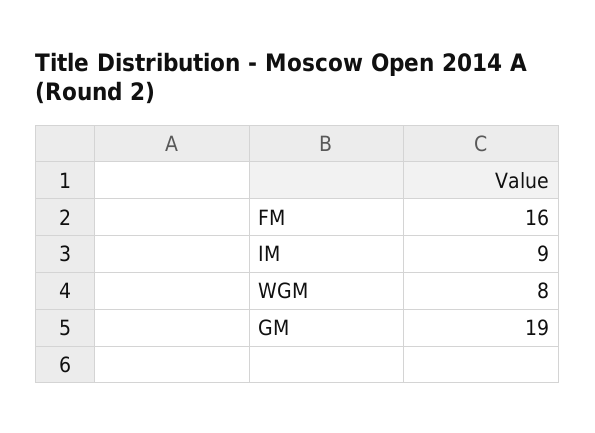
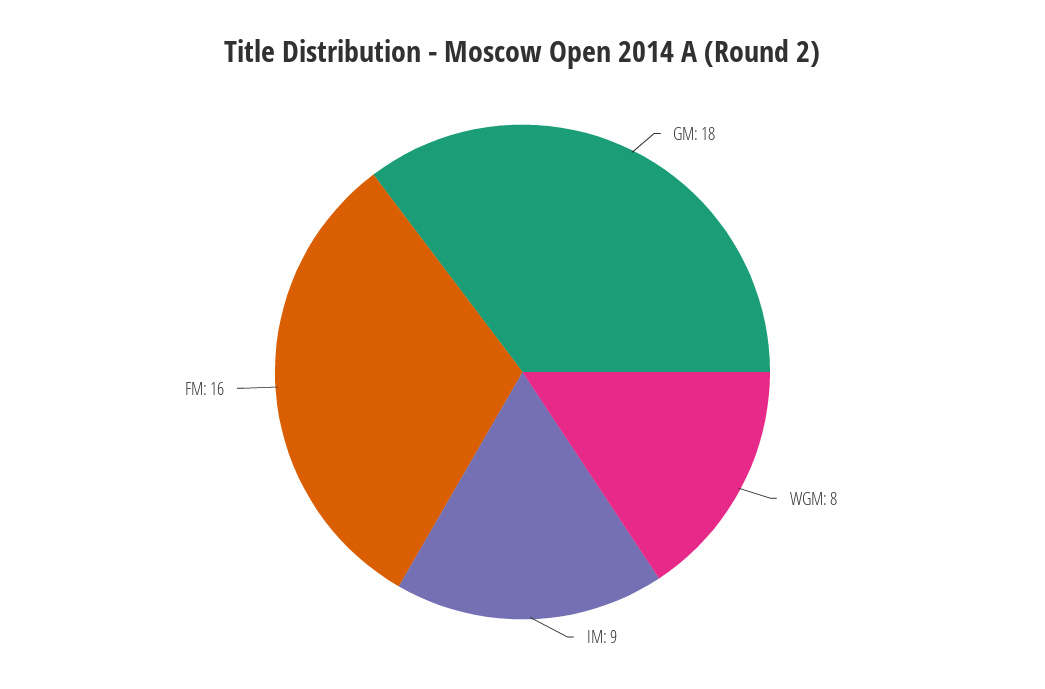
  {
    "FM": 16,
    "IM": 9,
    "WGM": 8,
-   "GM": 19
+   "GM": 18
  }

